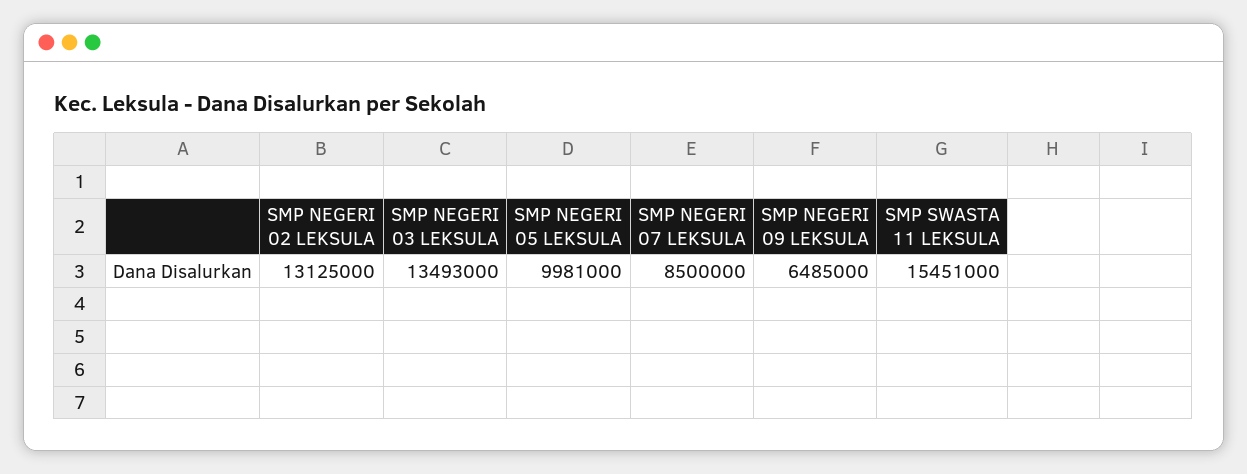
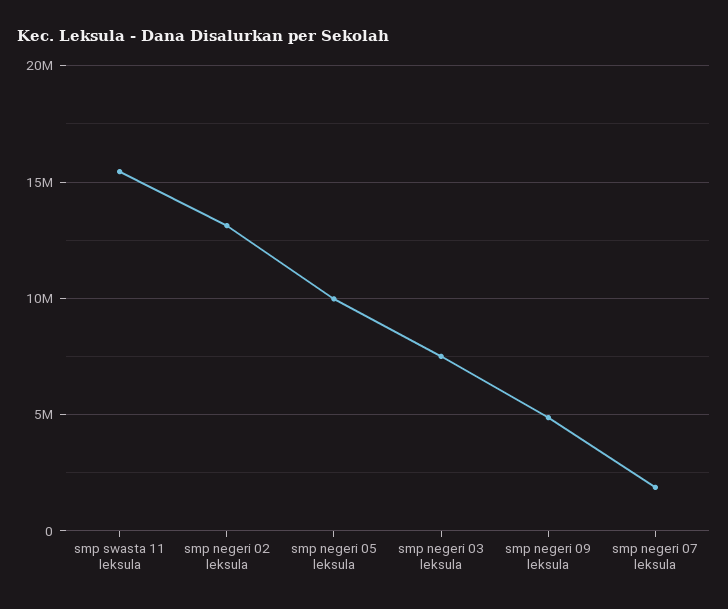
  {
    "SMP NEGERI 02 LEKSULA": 13125000,
-   "SMP NEGERI 03 LEKSULA": 13493000,
+   "SMP NEGERI 03 LEKSULA": 7500000,
    "SMP NEGERI 05 LEKSULA": 9981000,
-   "SMP NEGERI 07 LEKSULA": 8500000,
+   "SMP NEGERI 07 LEKSULA": 2000000,
-   "SMP NEGERI 09 LEKSULA": 6485000,
+   "SMP NEGERI 09 LEKSULA": 5000000,
    "SMP SWASTA 11 LEKSULA": 15451000
  }

